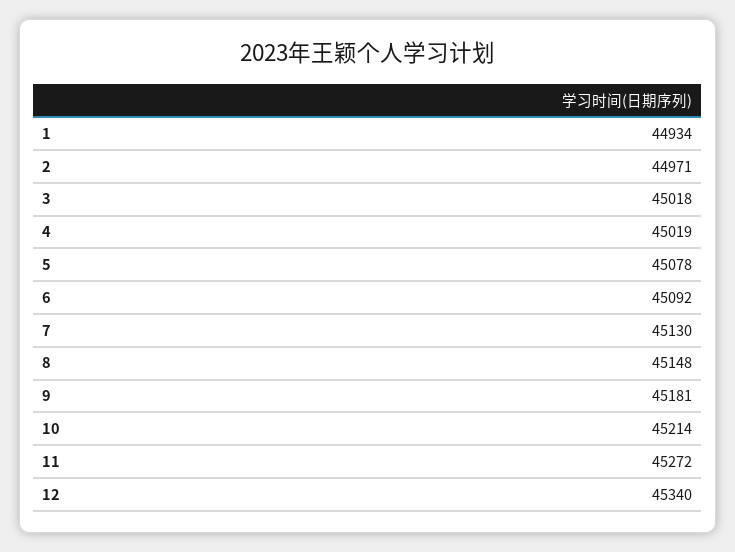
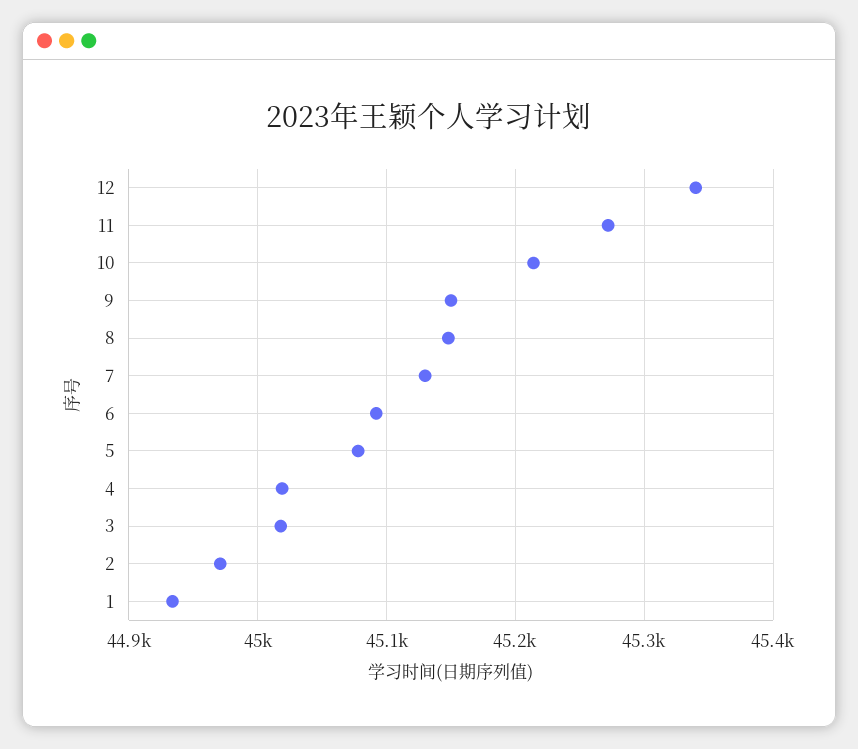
  {
    "1": 44934,
    "2": 44971,
    "3": 45018,
    "4": 45019,
    "5": 45078,
    "6": 45092,
    "7": 45130,
    "8": 45148,
-   "9": 45181,
+   "9": 45150,
    "10": 45214,
    "11": 45272,
    "12": 45340
  }

